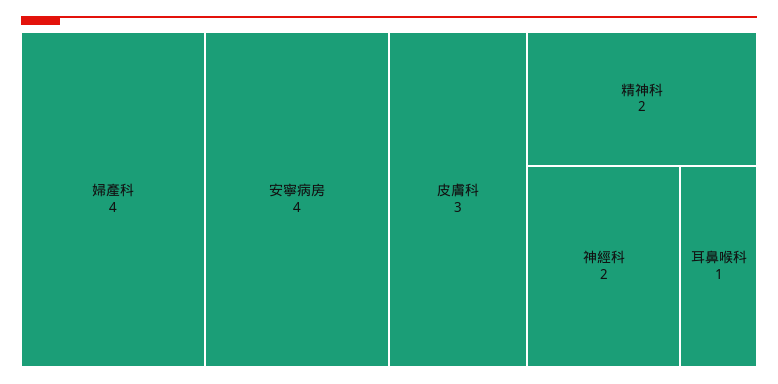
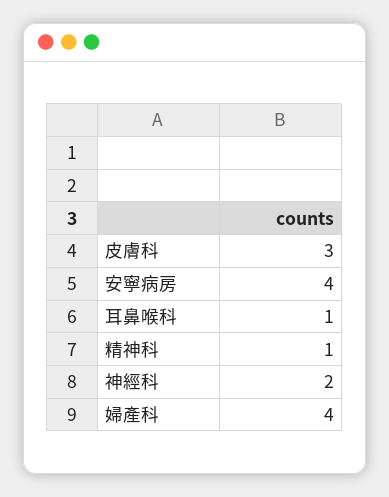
  {
    "婦產科": 4,
    "安寧病房": 4,
    "皮膚科": 3,
-   "精神科": 2,
+   "精神科": 1,
    "神經科": 2,
    "耳鼻喉科": 1
  }

